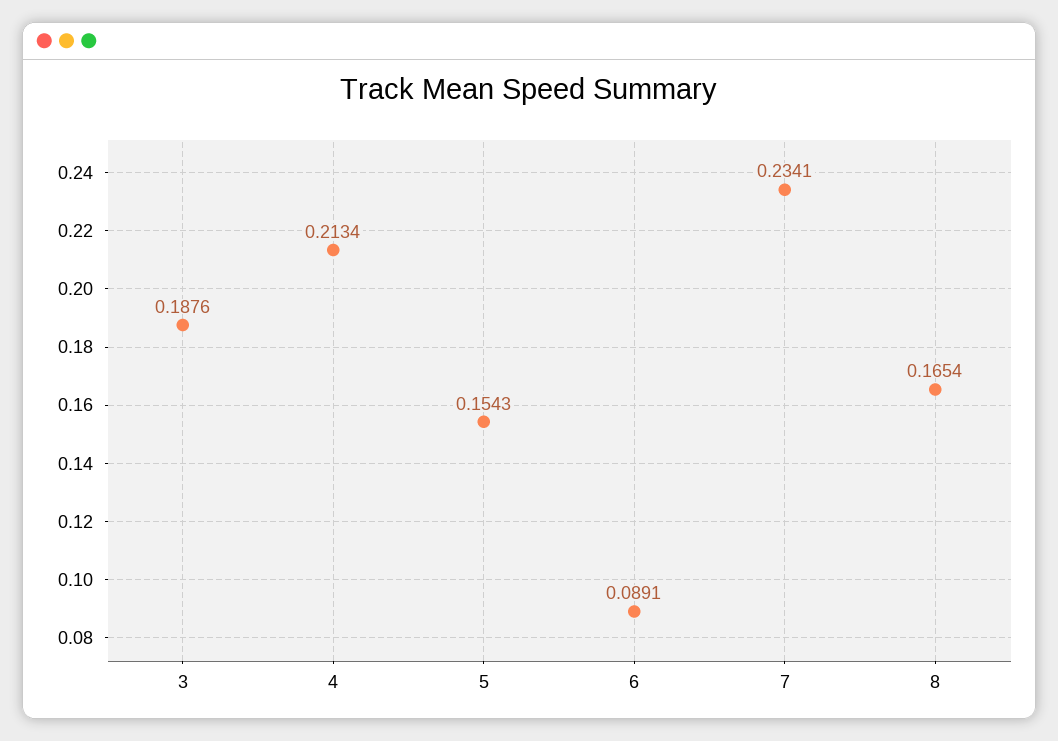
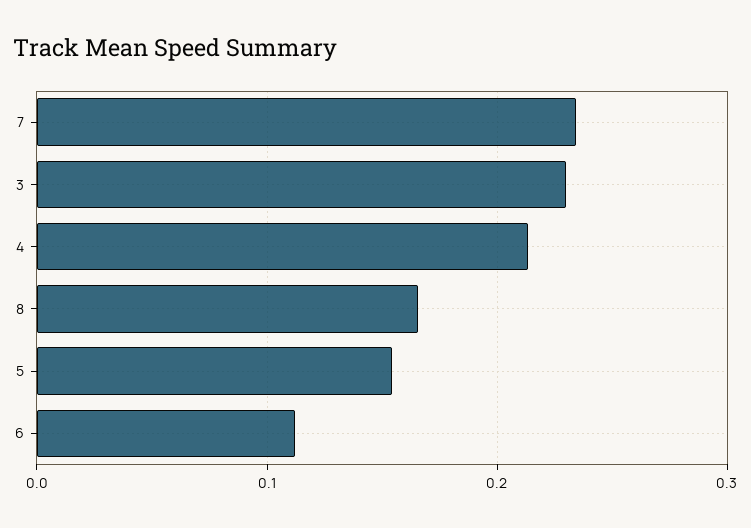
  {
-   "3": 0.1876,
+   "3": 0.23,
    "4": 0.2134,
    "5": 0.1543,
-   "6": 0.0891,
+   "6": 0.11,
    "7": 0.2341,
    "8": 0.1654
  }

